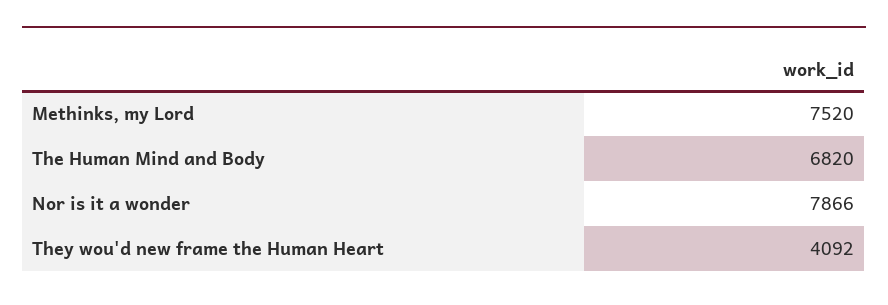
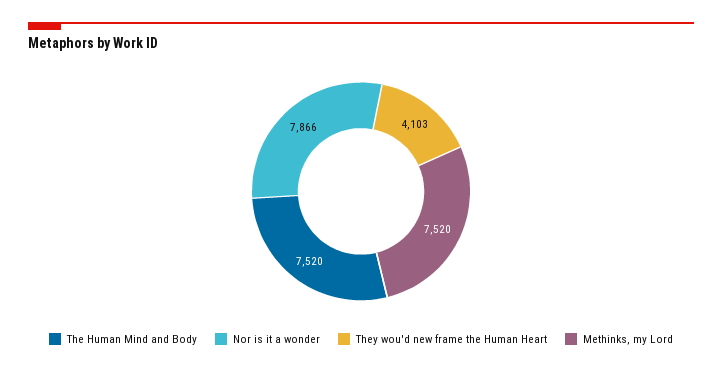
  {
    "Methinks, my Lord": 7520,
-   "The Human Mind and Body": 6820,
+   "The Human Mind and Body": 7520,
    "Nor is it a wonder": 7866,
-   "They wou'd new frame the Human Heart": 4092
+   "They wou'd new frame the Human Heart": 4103
  }

